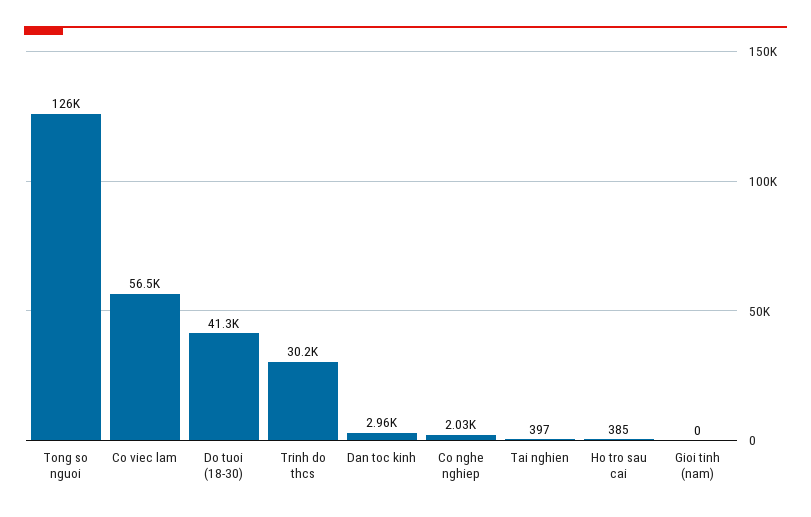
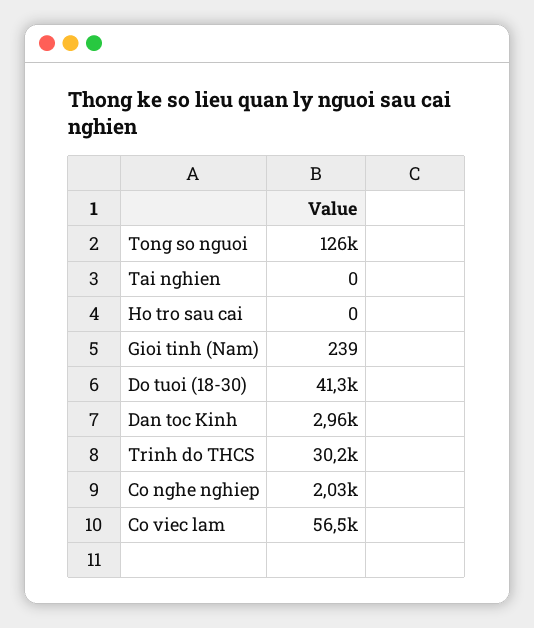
  {
    "Tong so nguoi": 126000,
    "Co viec lam": 56500,
    "Do tuoi (18-30)": 41300,
    "Trinh do thcs": 30200,
    "Dan toc kinh": 2960,
    "Co nghe nghiep": 2030,
-   "Tai nghien": 397,
+   "Tai nghien": 0,
-   "Ho tro sau cai": 385,
+   "Ho tro sau cai": 0,
-   "Gioi tinh (nam)": 0
+   "Gioi tinh (nam)": 239
  }

